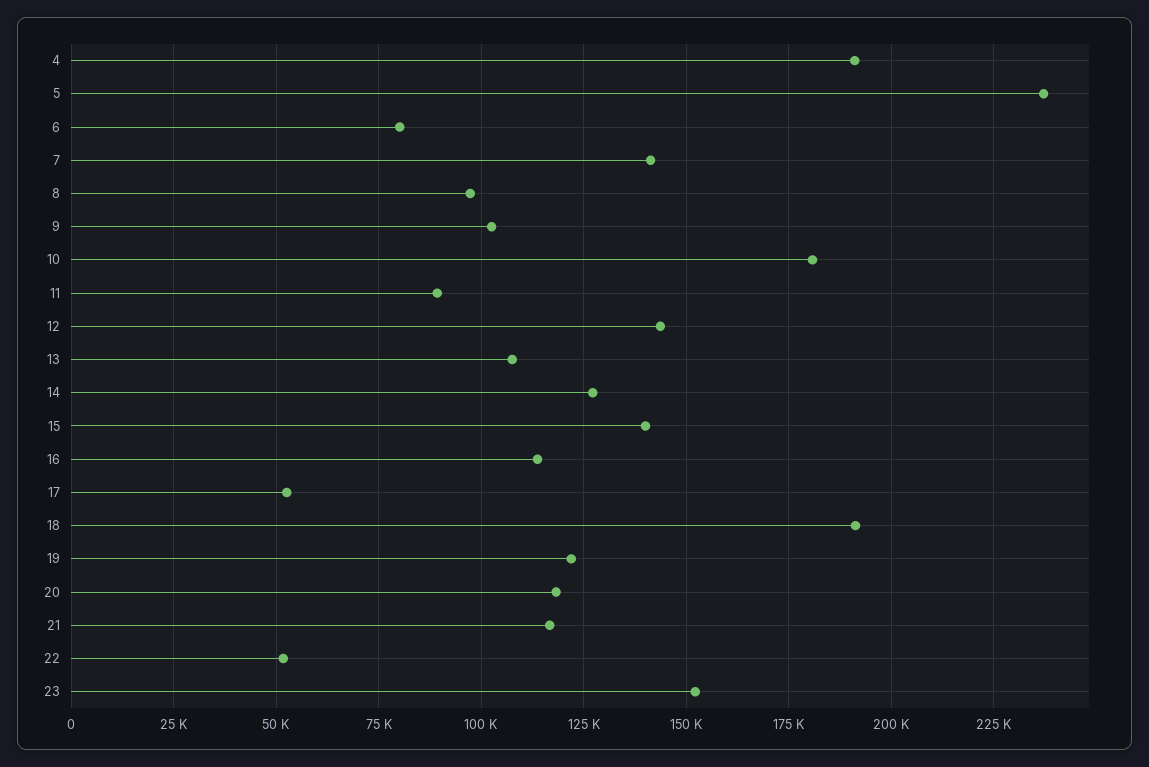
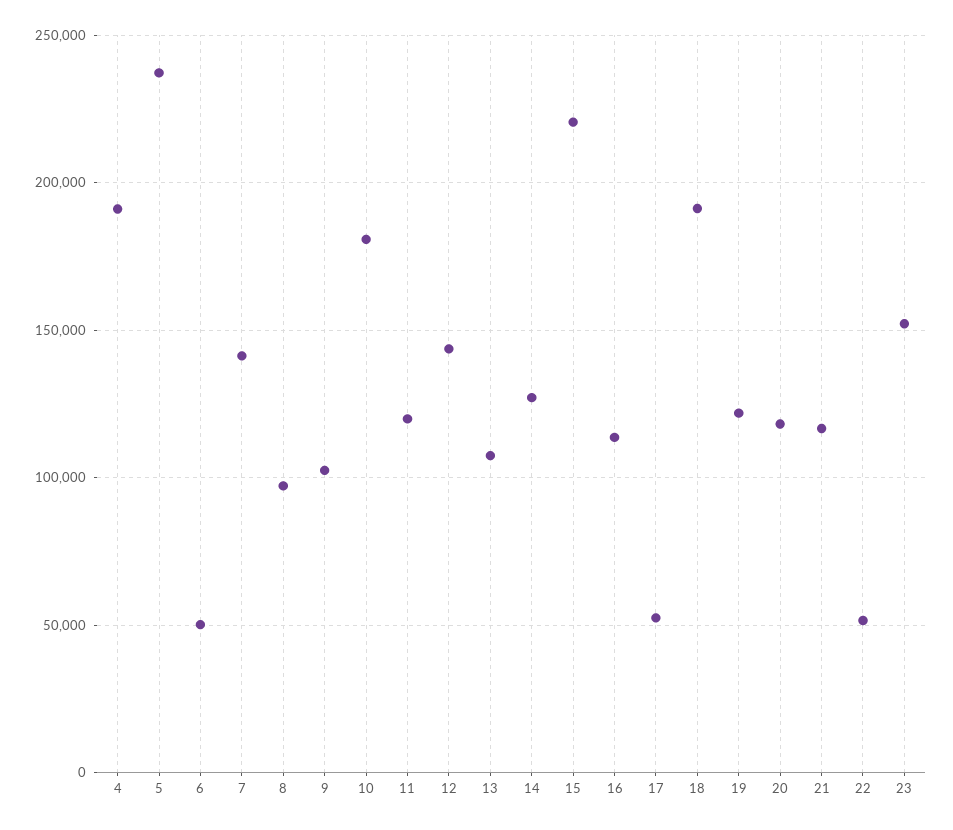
  {
    "4": 190000,
    "5": 237500,
-   "6": 80000,
+   "6": 50000,
    "7": 142500,
    "8": 97500,
    "9": 102500,
    "10": 180000,
-   "11": 90000,
+   "11": 120000,
    "12": 142500,
    "13": 107500,
    "14": 127500,
-   "15": 140000,
+   "15": 220000,
    "16": 112500,
    "17": 52500,
    "18": 192500,
    "19": 122500,
    "20": 117500,
    "21": 117500,
    "22": 52500,
    "23": 152500
  }

